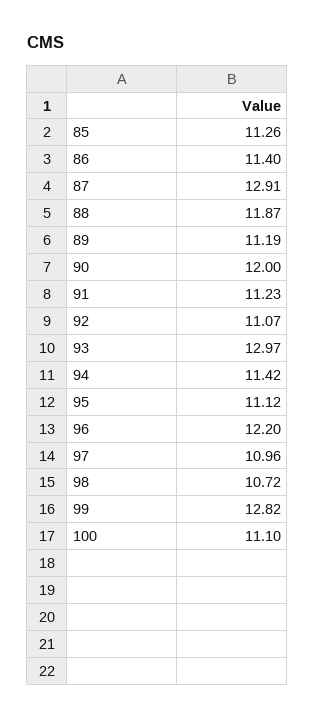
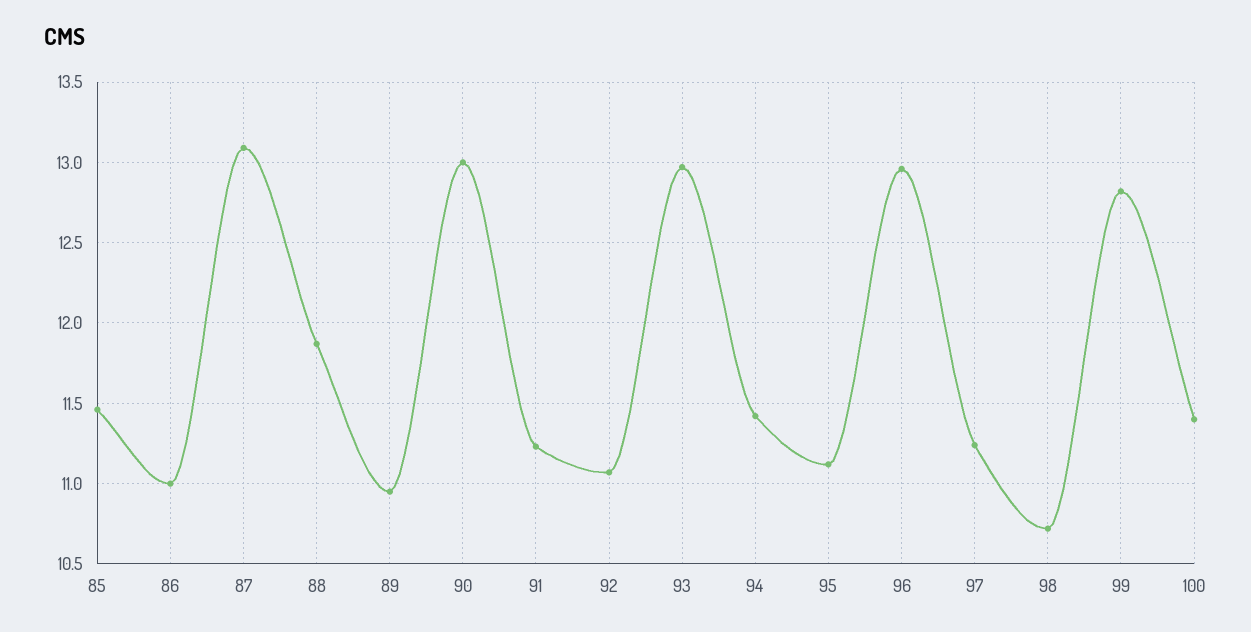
  {
-   "85": 11.26,
+   "85": 11.45,
-   "86": 11.4,
+   "86": 11,
-   "87": 12.91,
+   "87": 13.1,
    "88": 11.87,
-   "89": 11.19,
+   "89": 10.95,
-   "90": 12,
+   "90": 13,
    "91": 11.23,
    "92": 11.07,
    "93": 12.97,
    "94": 11.42,
    "95": 11.12,
-   "96": 12.2,
+   "96": 12.95,
-   "97": 10.96,
+   "97": 11.25,
    "98": 10.72,
    "99": 12.82,
-   "100": 11.1
+   "100": 11.4
  }

